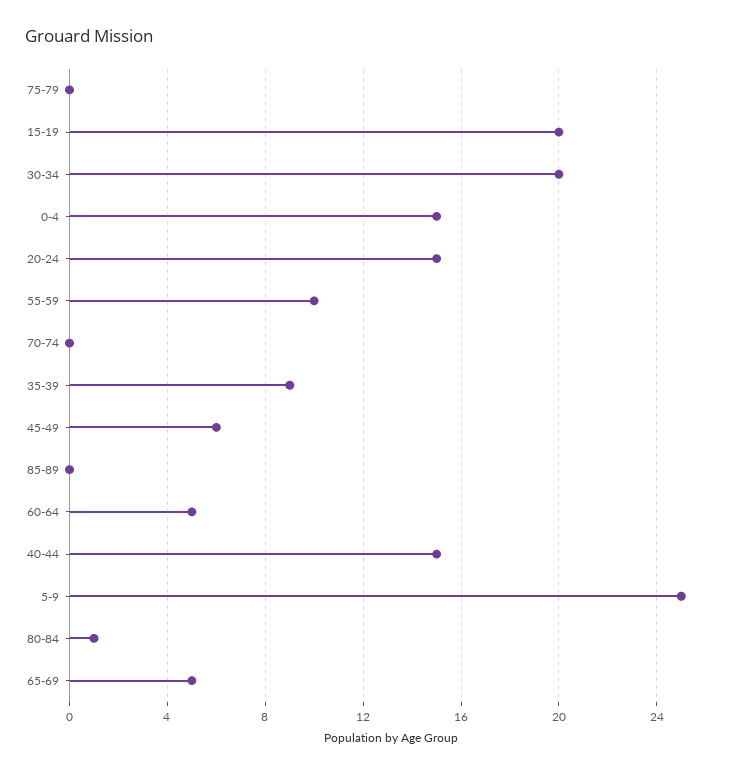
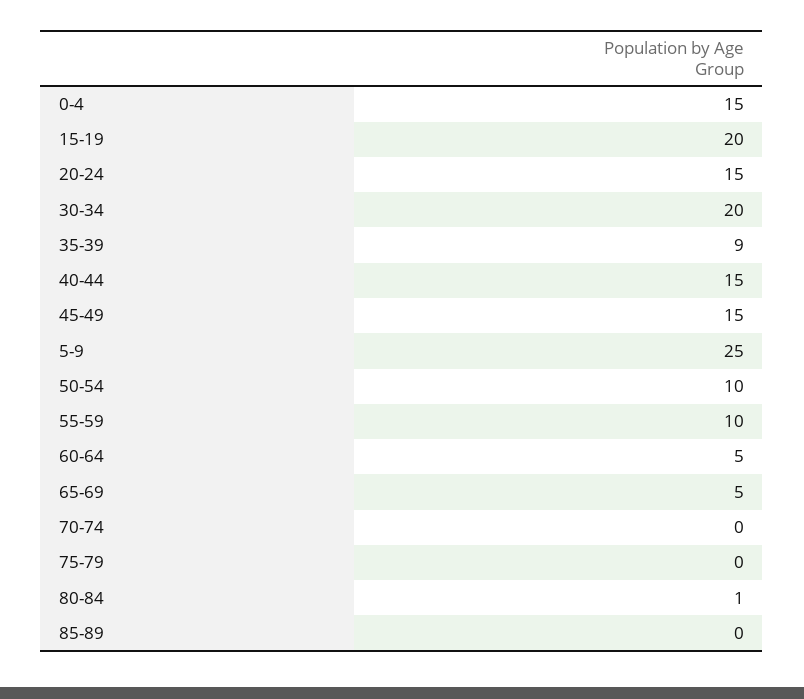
  {
    "75-79": 0,
    "15-19": 20,
    "30-34": 20,
    "0-4": 15,
    "20-24": 15,
    "55-59": 10,
    "70-74": 0,
    "35-39": 9,
-   "45-49": 6,
+   "45-49": 15,
    "85-89": 0,
    "60-64": 5,
    "40-44": 15,
    "5-9": 25,
    "80-84": 1,
-   "65-69": 5
+   "65-69": 5,
+   "50-54": 10
  }

